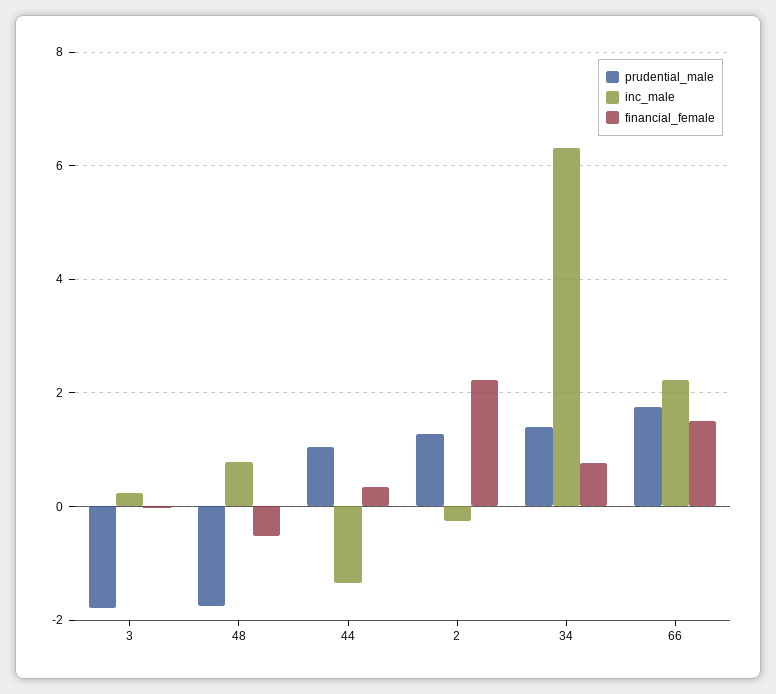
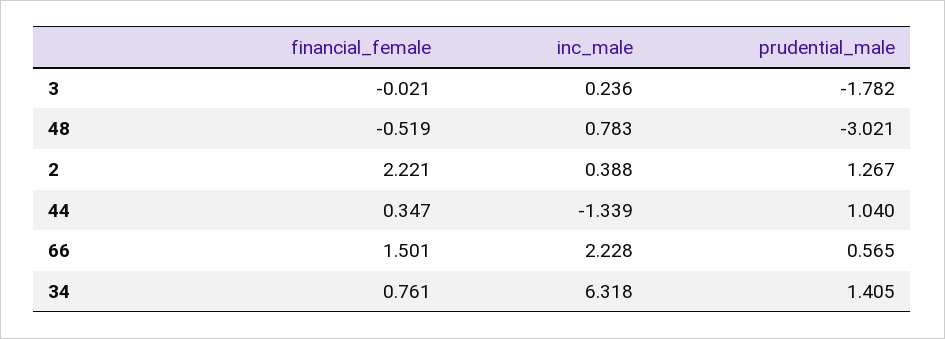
  {
    "prudential_male": {
      "3": -1.782,
-     "48": -1.8,
+     "48": -3.021,
      "44": 1.04,
      "2": 1.267,
      "34": 1.405,
-     "66": 1.8
+     "66": 0.565
    },
    "inc_male": {
      "3": 0.236,
      "48": 0.783,
      "44": -1.339,
-     "2": -0.2,
+     "2": 0.388,
      "34": 6.318,
      "66": 2.228
    },
    "financial_female": {
      "3": -0.021,
      "48": -0.519,
      "44": 0.347,
      "2": 2.221,
      "34": 0.761,
      "66": 1.501
    }
  }

